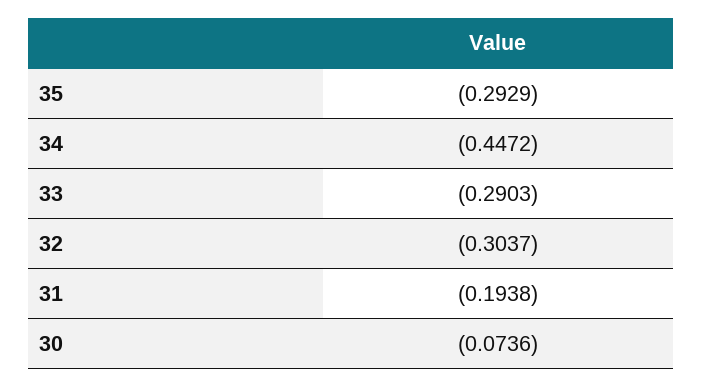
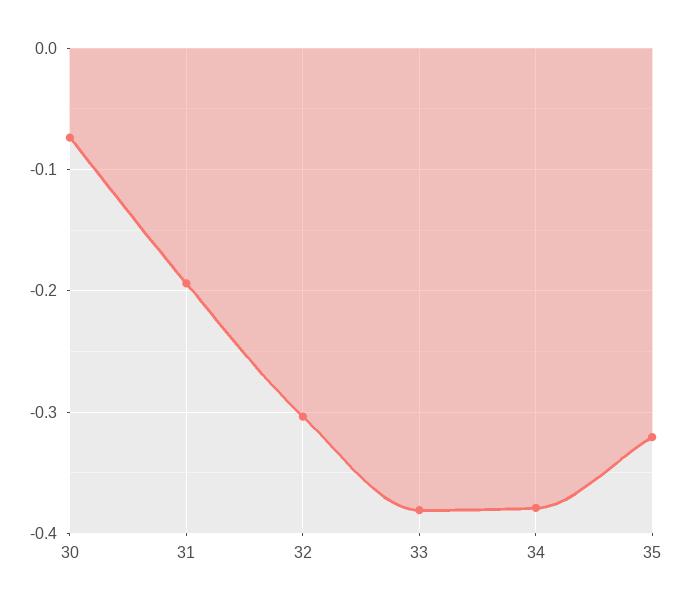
  {
-   "35": -0.2929,
+   "35": -0.32,
-   "34": -0.4472,
+   "34": -0.38,
-   "33": -0.2903,
+   "33": -0.38,
    "32": -0.3037,
    "31": -0.1938,
    "30": -0.0736
  }

